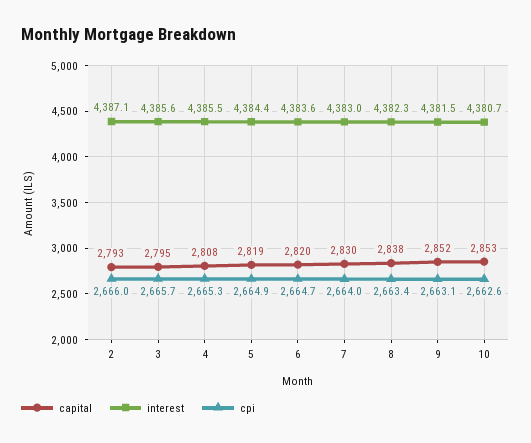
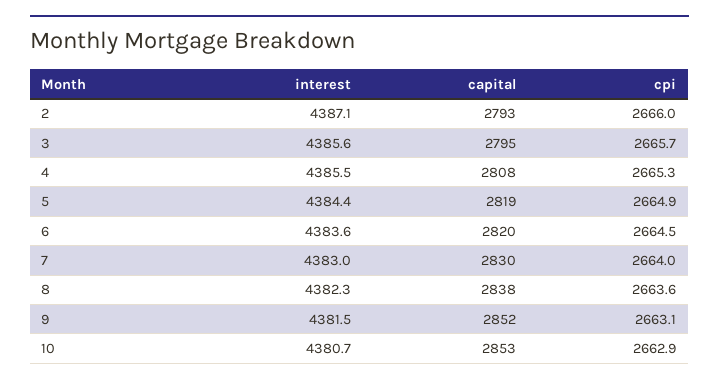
  {
    "capital": {
      "2": 2793,
      "3": 2795,
      "4": 2808,
      "5": 2819,
      "6": 2820,
      "7": 2830,
      "8": 2838,
      "9": 2852,
      "10": 2853
    },
    "interest": {
      "2": 4387.1,
      "3": 4385.6,
      "4": 4385.5,
      "5": 4384.4,
      "6": 4383.6,
      "7": 4383,
      "8": 4382.3,
      "9": 4381.5,
      "10": 4380.7
    },
    "cpi": {
      "2": 2666,
      "3": 2665.7,
      "4": 2665.3,
      "5": 2664.9,
-     "6": 2664.7,
+     "6": 2664.5,
      "7": 2664,
-     "8": 2663.4,
+     "8": 2663.6,
      "9": 2663.1,
-     "10": 2662.6
+     "10": 2662.9
    }
  }

